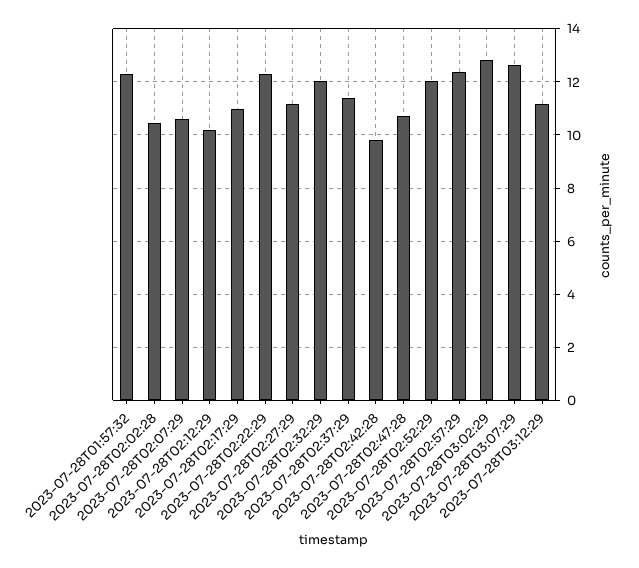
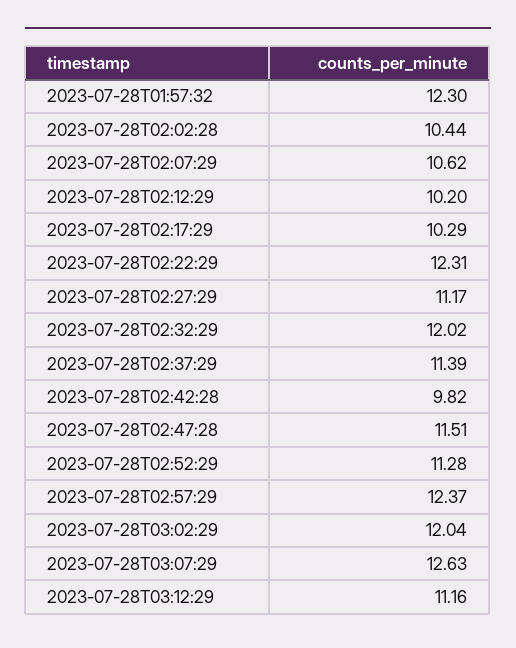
  {
    "2023-07-28T01:57:32": 12.3,
    "2023-07-28T02:02:28": 10.44,
    "2023-07-28T02:07:29": 10.62,
    "2023-07-28T02:12:29": 10.2,
-   "2023-07-28T02:17:29": 11,
+   "2023-07-28T02:17:29": 10.29,
    "2023-07-28T02:22:29": 12.31,
    "2023-07-28T02:27:29": 11.17,
    "2023-07-28T02:32:29": 12.02,
    "2023-07-28T02:37:29": 11.39,
    "2023-07-28T02:42:28": 9.82,
-   "2023-07-28T02:47:28": 10.75,
+   "2023-07-28T02:47:28": 11.51,
-   "2023-07-28T02:52:29": 12,
+   "2023-07-28T02:52:29": 11.28,
    "2023-07-28T02:57:29": 12.37,
-   "2023-07-28T03:02:29": 12.75,
+   "2023-07-28T03:02:29": 12.04,
    "2023-07-28T03:07:29": 12.63,
    "2023-07-28T03:12:29": 11.16
  }

